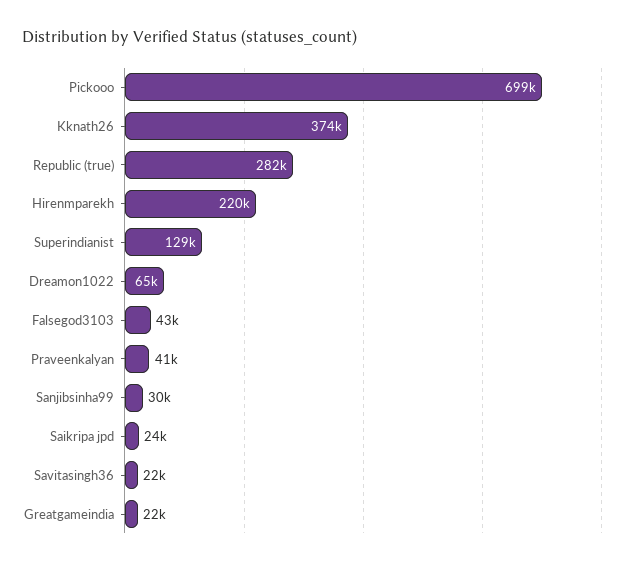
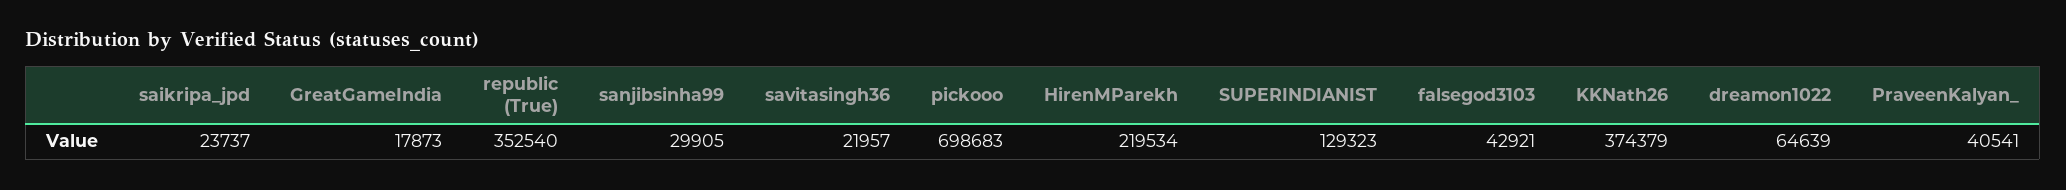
  {
    "Pickooo": 698683,
    "Kknath26": 374379,
-   "Republic (true)": 282000,
+   "Republic (true)": 352540,
    "Hirenmparekh": 219534,
    "Superindianist": 129323,
    "Dreamon1022": 64639,
    "Falsegod3103": 42921,
    "Praveenkalyan": 40541,
    "Sanjibsinha99": 29905,
    "Saikripa jpd": 23737,
    "Savitasingh36": 21957,
-   "Greatgameindia": 22000
+   "Greatgameindia": 17873
  }

